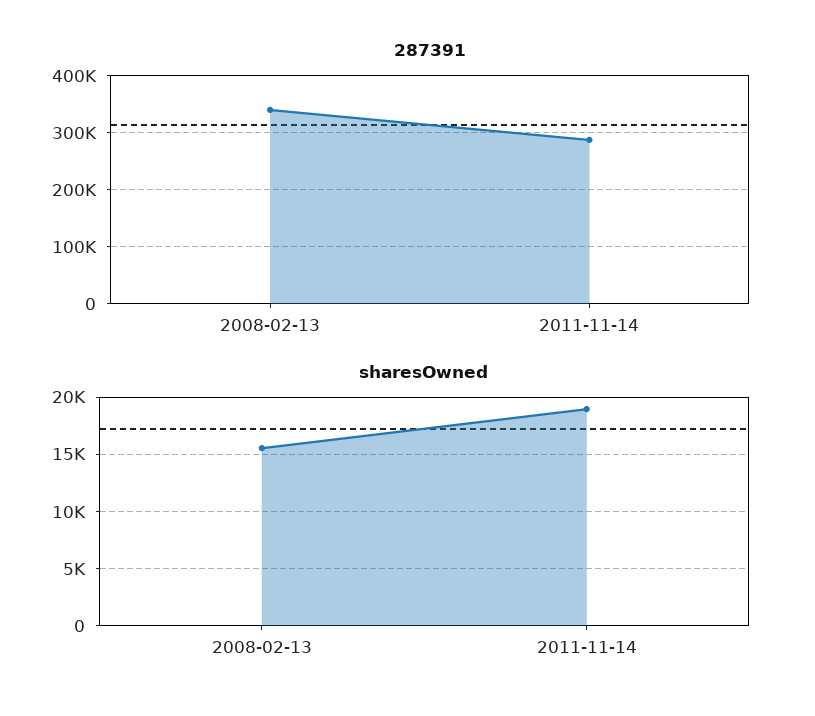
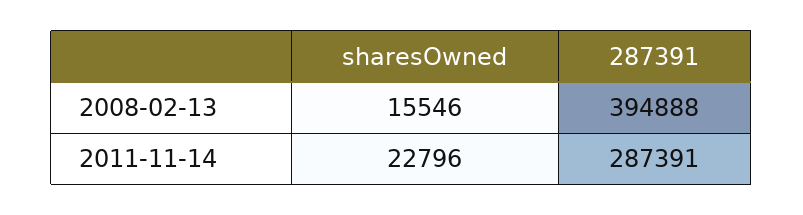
  {
    "287391": {
-     "2008-02-13": 340000,
+     "2008-02-13": 394888,
      "2011-11-14": 287391
    },
    "sharesOwned": {
      "2008-02-13": 15546,
-     "2011-11-14": 19000
+     "2011-11-14": 22796
    }
  }

